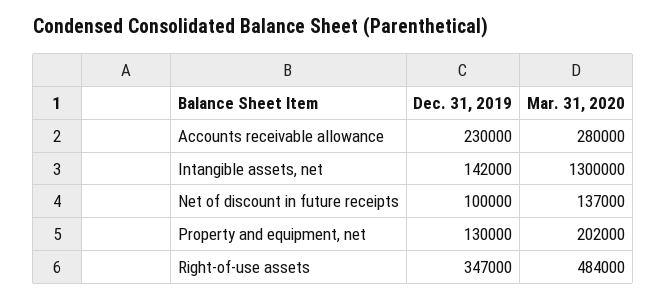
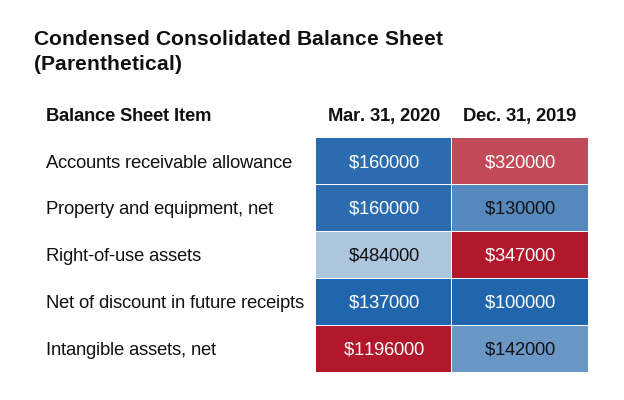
  {
    "Dec. 31, 2019": {
-     "Accounts receivable allowance": 230000,
+     "Accounts receivable allowance": 320000,
      "Intangible assets, net": 142000,
      "Net of discount in future receipts": 100000,
      "Property and equipment, net": 130000,
      "Right-of-use assets": 347000
    },
    "Mar. 31, 2020": {
-     "Accounts receivable allowance": 280000,
+     "Accounts receivable allowance": 160000,
-     "Intangible assets, net": 1300000,
+     "Intangible assets, net": 1196000,
      "Net of discount in future receipts": 137000,
-     "Property and equipment, net": 202000,
+     "Property and equipment, net": 160000,
      "Right-of-use assets": 484000
    }
  }

